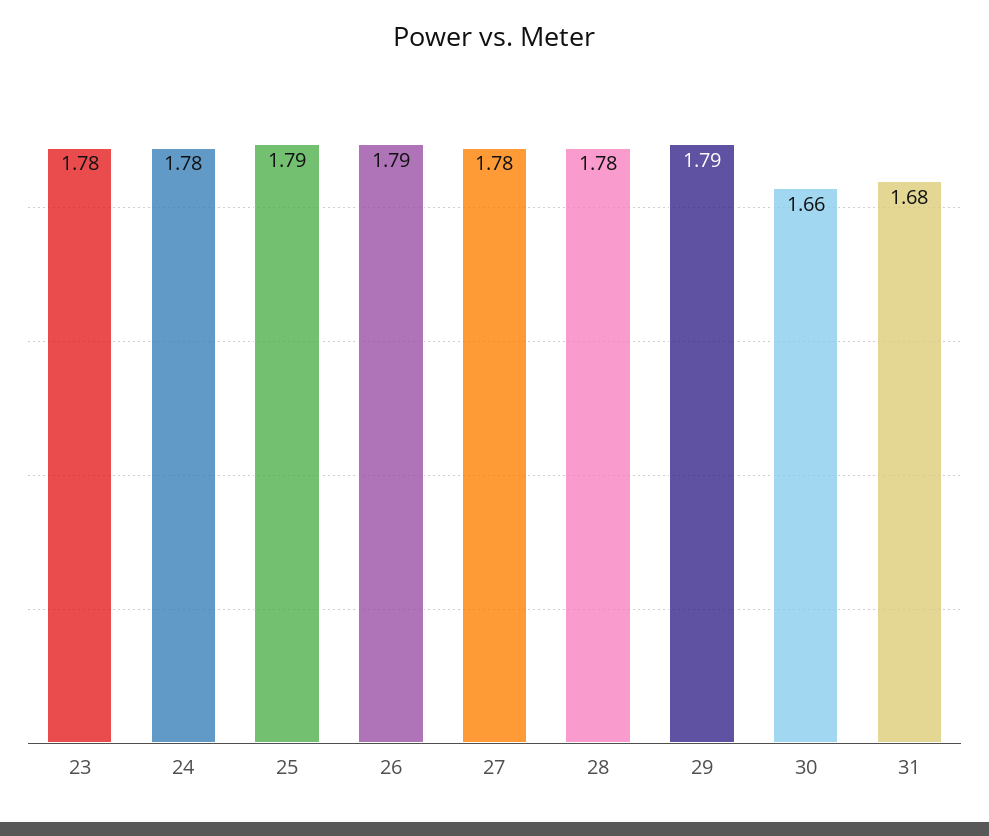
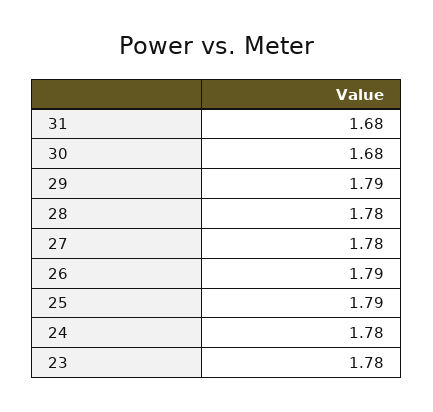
  {
    "23": 1.78,
    "24": 1.78,
    "25": 1.79,
    "26": 1.79,
    "27": 1.78,
    "28": 1.78,
    "29": 1.79,
-   "30": 1.66,
+   "30": 1.68,
    "31": 1.68
  }

